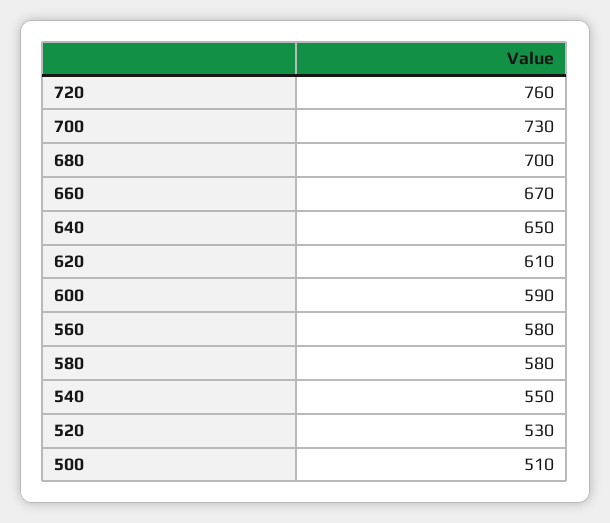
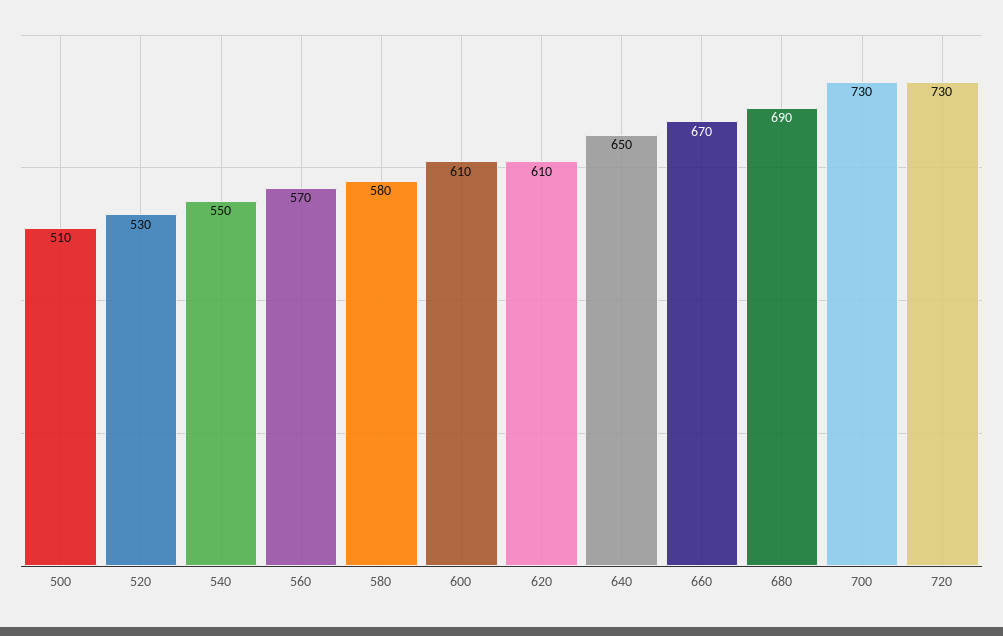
  {
-   "720": 760,
+   "720": 730,
    "700": 730,
-   "680": 700,
+   "680": 690,
    "660": 670,
    "640": 650,
    "620": 610,
-   "600": 590,
+   "600": 610,
-   "560": 580,
+   "560": 570,
    "580": 580,
    "540": 550,
    "520": 530,
    "500": 510
  }

